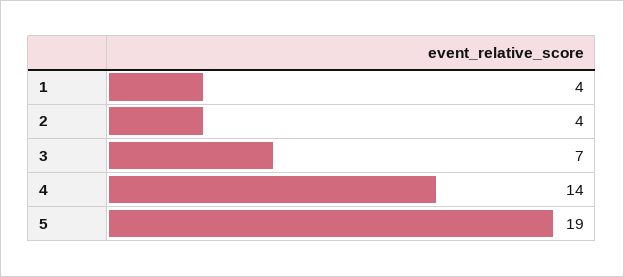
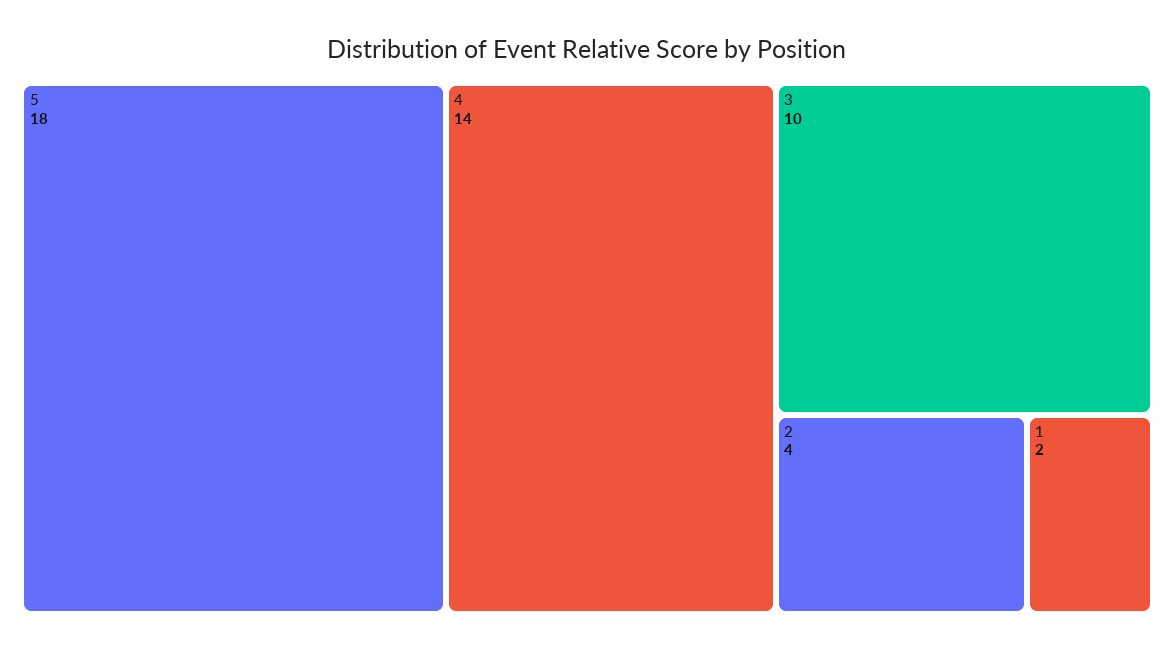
  {
-   "1": 4,
+   "1": 2,
    "2": 4,
-   "3": 7,
+   "3": 10,
    "4": 14,
-   "5": 19
+   "5": 18
  }

